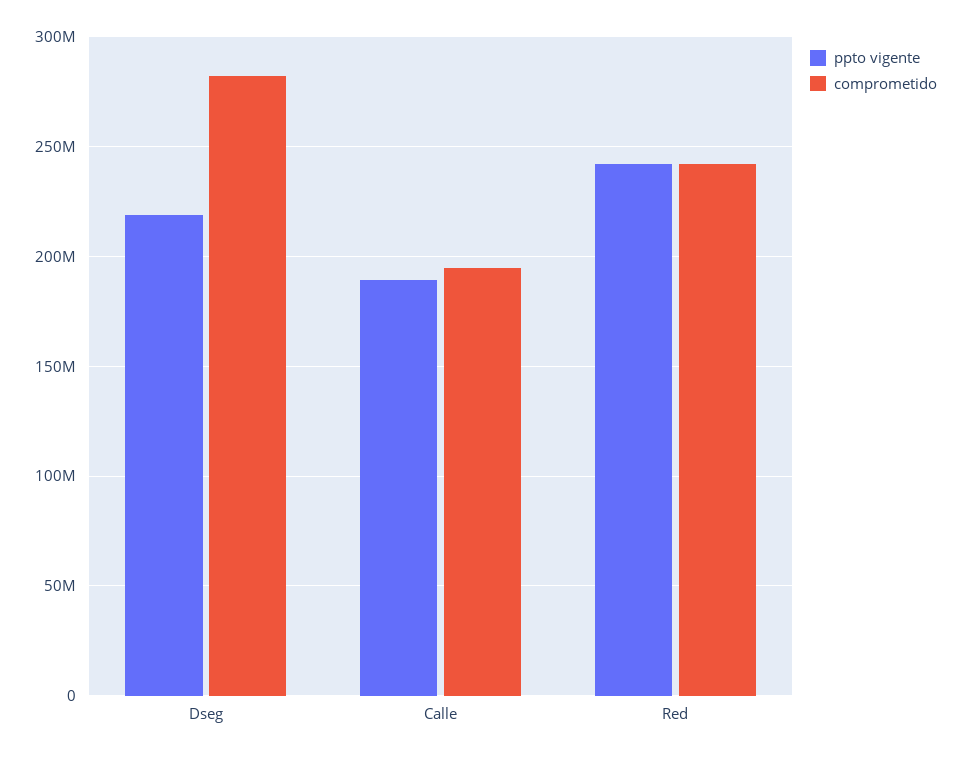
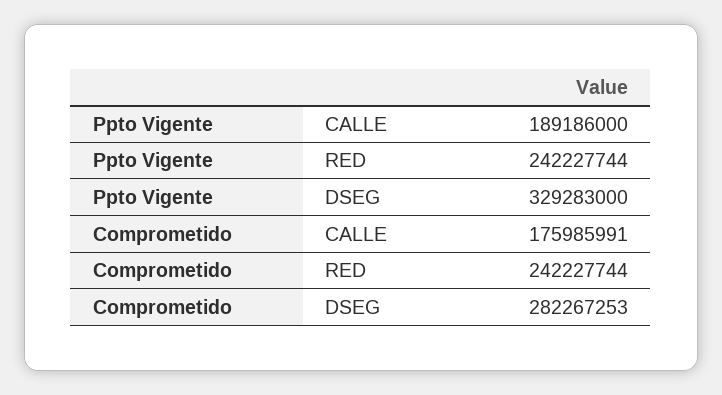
  {
    "ppto vigente": {
-     "Dseg": 220000000,
+     "Dseg": 329283000,
      "Calle": 189186000,
      "Red": 242227744
    },
    "comprometido": {
      "Dseg": 282267253,
-     "Calle": 195000000,
+     "Calle": 175985991,
      "Red": 242227744
    }
  }

